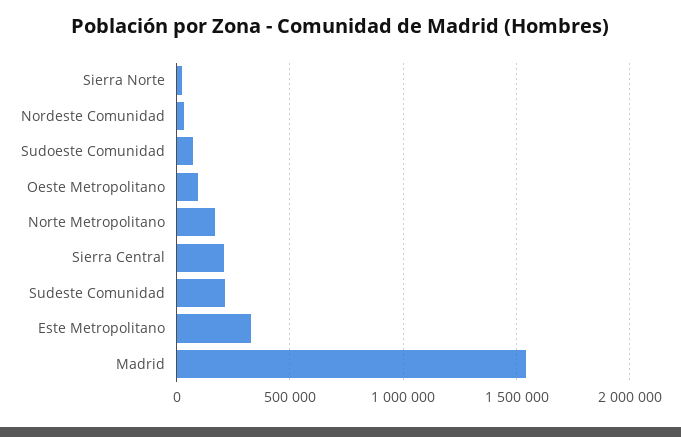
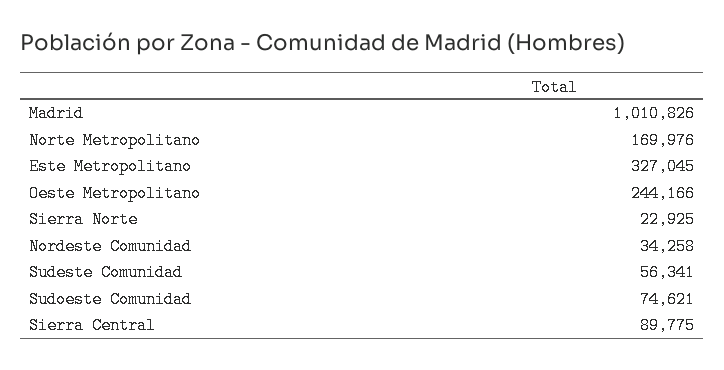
  {
    "Sierra Norte": 22925,
    "Nordeste Comunidad": 34258,
    "Sudoeste Comunidad": 74621,
-   "Oeste Metropolitano": 100000,
+   "Oeste Metropolitano": 244166,
    "Norte Metropolitano": 169976,
-   "Sierra Central": 200000,
+   "Sierra Central": 89775,
-   "Sudeste Comunidad": 200000,
+   "Sudeste Comunidad": 56341,
    "Este Metropolitano": 327045,
-   "Madrid": 1550000
+   "Madrid": 1010826
  }

